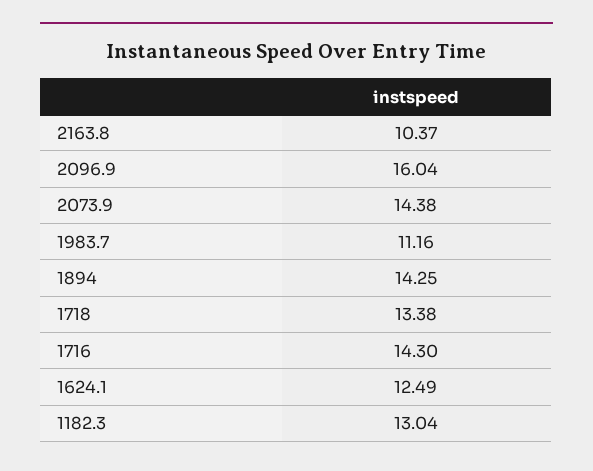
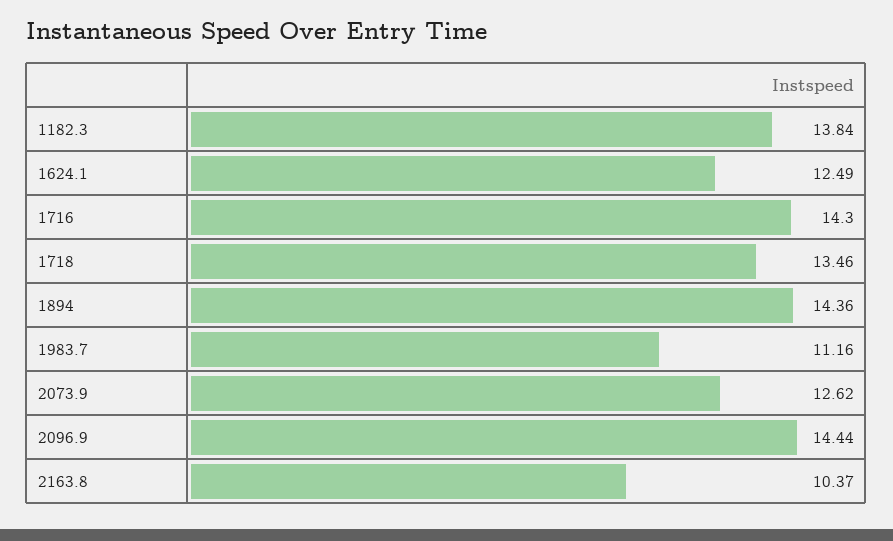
  {
    "2163.8": 10.37,
-   "2096.9": 16.04,
+   "2096.9": 14.44,
-   "2073.9": 14.38,
+   "2073.9": 12.62,
    "1983.7": 11.16,
-   "1894": 14.25,
+   "1894": 14.36,
-   "1718": 13.38,
+   "1718": 13.46,
    "1716": 14.3,
    "1624.1": 12.49,
-   "1182.3": 13.04
+   "1182.3": 13.84
  }

